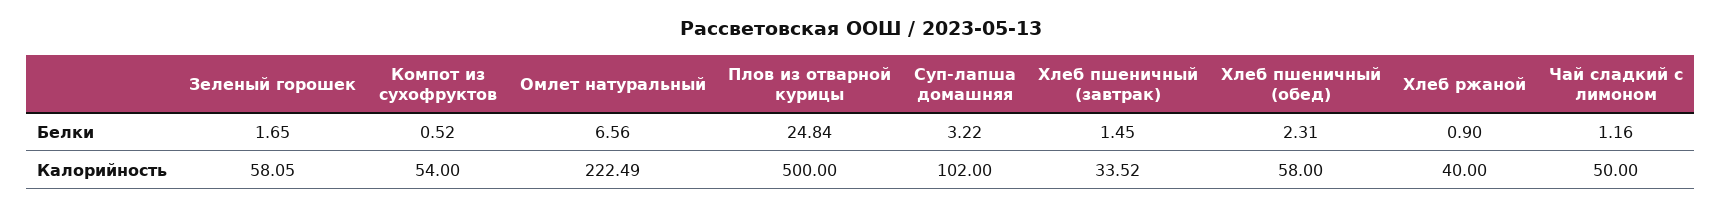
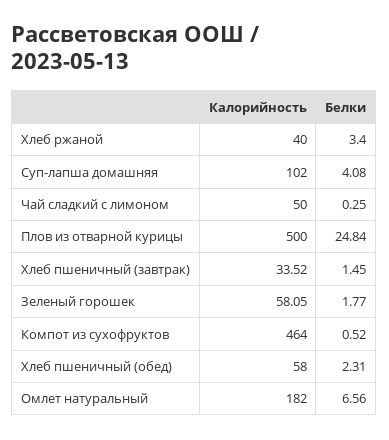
  {
    "Зеленый горошек": {
-     "Белки": 1.65,
+     "Белки": 1.77,
      "Калорийность": 58.05
    },
    "Компот из сухофруктов": {
      "Белки": 0.52,
-     "Калорийность": 54
+     "Калорийность": 464
    },
    "Омлет натуральный": {
      "Белки": 6.56,
-     "Калорийность": 222.49
+     "Калорийность": 182
    },
    "Плов из отварной курицы": {
      "Белки": 24.84,
      "Калорийность": 500
    },
    "Суп-лапша домашняя": {
-     "Белки": 3.22,
+     "Белки": 4.08,
      "Калорийность": 102
    },
    "Хлеб пшеничный (завтрак)": {
      "Белки": 1.45,
      "Калорийность": 33.52
    },
    "Хлеб пшеничный (обед)": {
      "Белки": 2.31,
      "Калорийность": 58
    },
    "Хлеб ржаной": {
-     "Белки": 0.9,
+     "Белки": 3.4,
      "Калорийность": 40
    },
    "Чай сладкий с лимоном": {
-     "Белки": 1.16,
+     "Белки": 0.25,
      "Калорийность": 50
    }
  }

